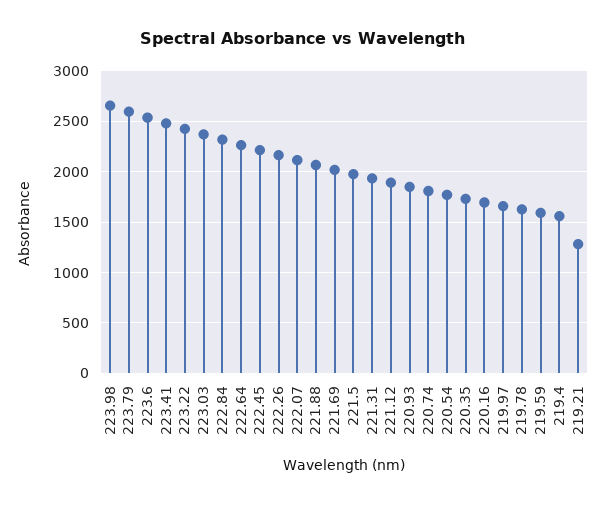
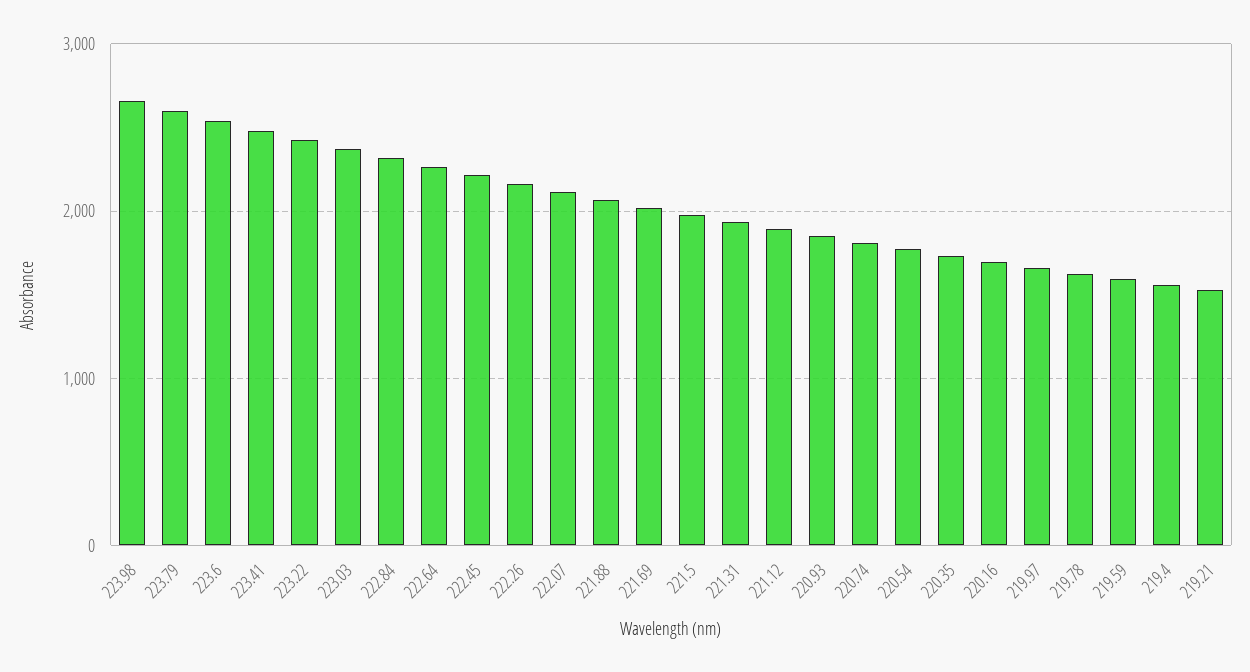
  {
    "223.98": 2700,
    "223.79": 2600,
    "223.6": 2500,
    "223.41": 2500,
    "223.22": 2400,
    "223.03": 2400,
    "222.84": 2300,
    "222.64": 2300,
    "222.45": 2200,
    "222.26": 2200,
    "222.07": 2100,
    "221.88": 2100,
    "221.69": 2000,
    "221.5": 2000,
    "221.31": 1900,
    "221.12": 1900,
    "220.93": 1800,
    "220.74": 1800,
    "220.54": 1800,
    "220.35": 1700,
    "220.16": 1700,
    "219.97": 1700,
    "219.78": 1600,
    "219.59": 1600,
    "219.4": 1600,
-   "219.21": 1300
+   "219.21": 1500
  }

